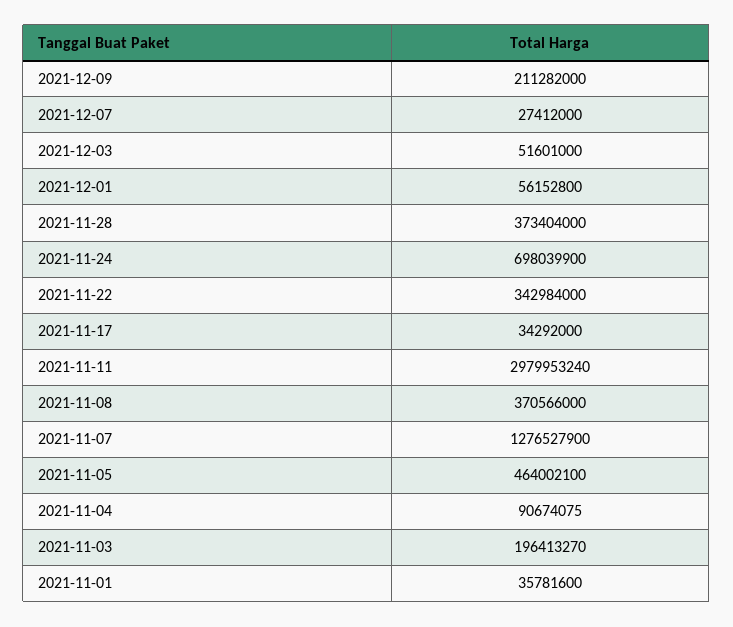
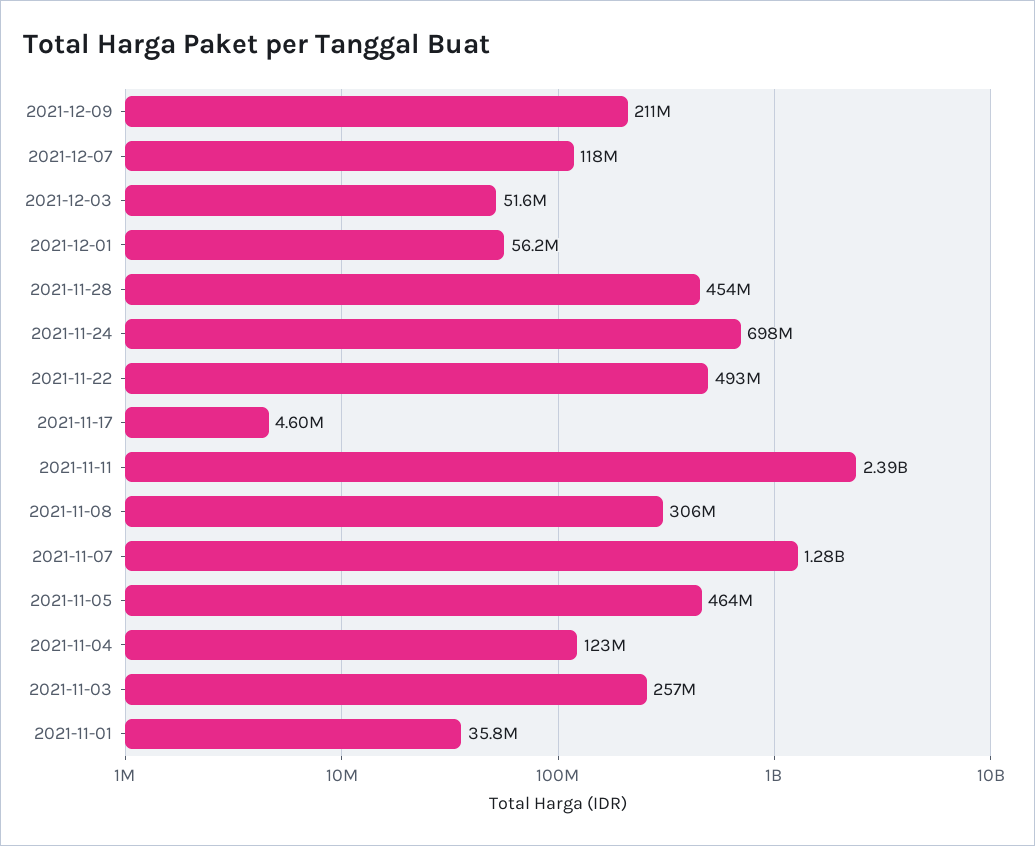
  {
    "2021-12-09": 211282000,
-   "2021-12-07": 27412000,
+   "2021-12-07": 118000000,
    "2021-12-03": 51601000,
    "2021-12-01": 56152800,
-   "2021-11-28": 373404000,
+   "2021-11-28": 454000000,
    "2021-11-24": 698039900,
-   "2021-11-22": 342984000,
+   "2021-11-22": 493000000,
-   "2021-11-17": 34292000,
+   "2021-11-17": 4600000,
-   "2021-11-11": 2979953240,
+   "2021-11-11": 2390000000,
-   "2021-11-08": 370566000,
+   "2021-11-08": 306000000,
    "2021-11-07": 1276527900,
    "2021-11-05": 464002100,
-   "2021-11-04": 90674075,
+   "2021-11-04": 123000000,
-   "2021-11-03": 196413270,
+   "2021-11-03": 257000000,
    "2021-11-01": 35781600
  }

